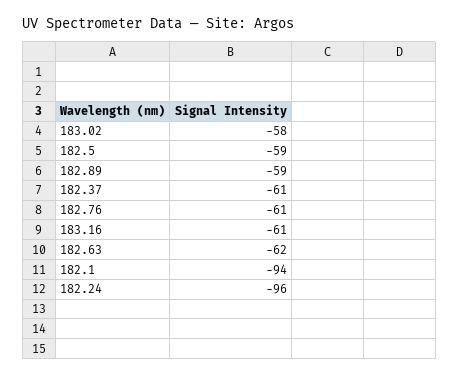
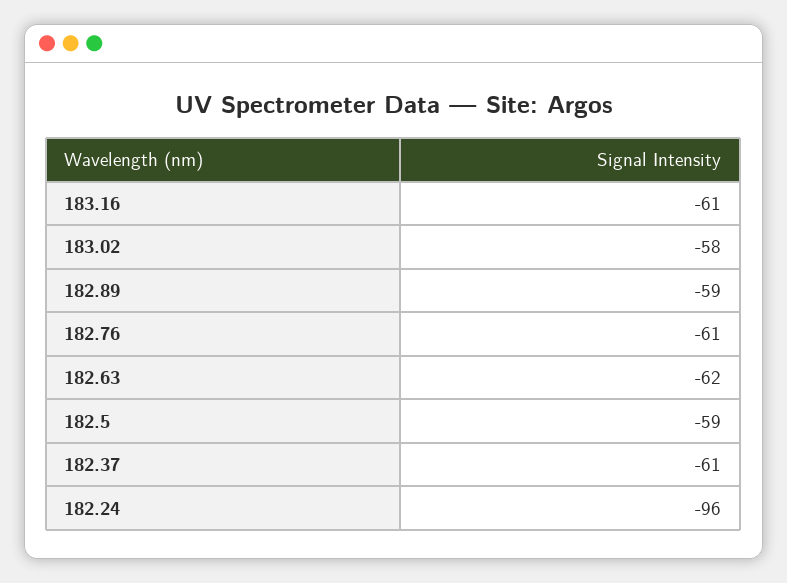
  {
    "183.02": -58,
    "182.5": -59,
    "182.89": -59,
    "182.37": -61,
    "182.76": -61,
    "183.16": -61,
    "182.63": -62,
-   "182.1": -94,
    "182.24": -96
  }

